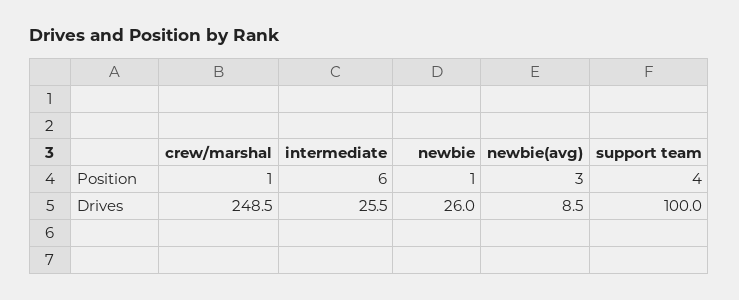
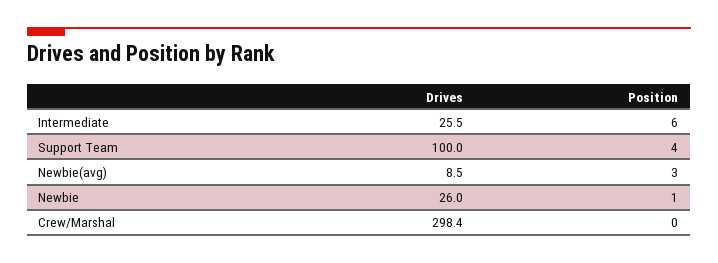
  {
    "crew/marshal": {
-     "Position": 1,
+     "Position": 0,
-     "Drives": 248.5
+     "Drives": 298.4
    },
    "intermediate": {
      "Position": 6,
      "Drives": 25.5
    },
    "newbie": {
      "Position": 1,
      "Drives": 26
    },
    "newbie(avg)": {
      "Position": 3,
      "Drives": 8.5
    },
    "support team": {
      "Position": 4,
      "Drives": 100
    }
  }

